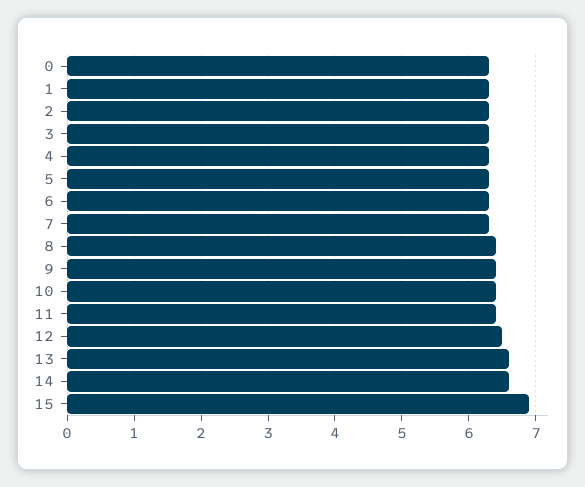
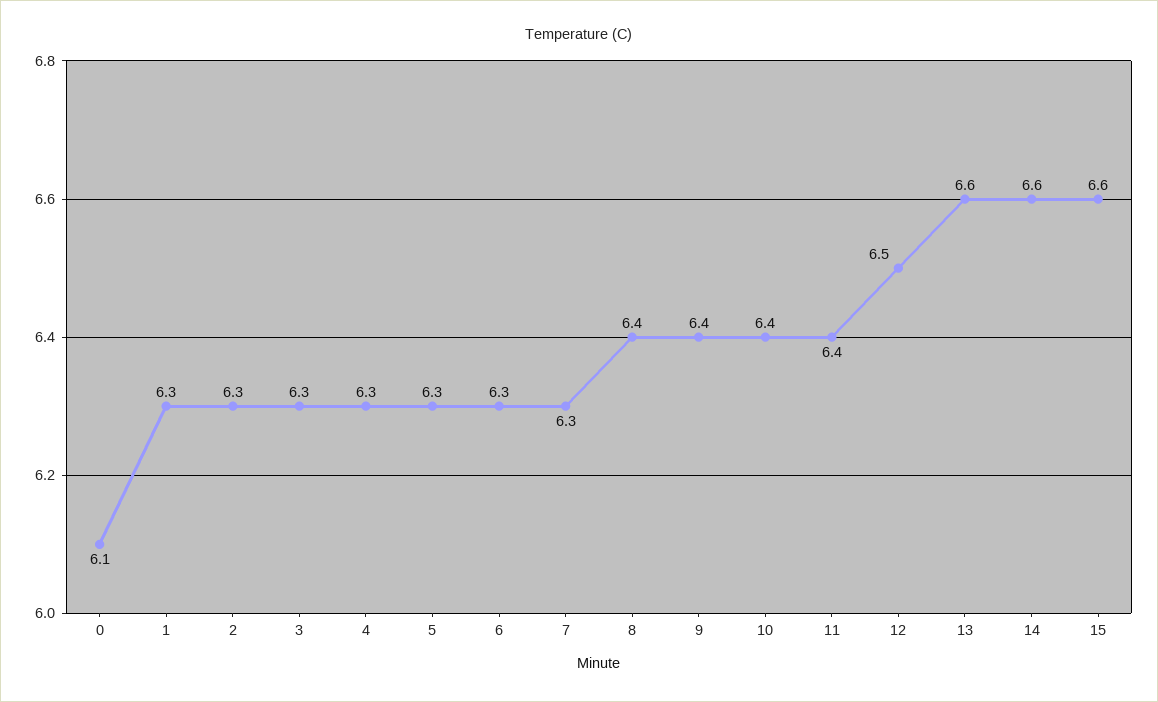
  {
-   "0": 6.3,
+   "0": 6.1,
    "1": 6.3,
    "2": 6.3,
    "3": 6.3,
    "4": 6.3,
    "5": 6.3,
    "6": 6.3,
    "7": 6.3,
    "8": 6.4,
    "9": 6.4,
    "10": 6.4,
    "11": 6.4,
    "12": 6.5,
    "13": 6.6,
    "14": 6.6,
-   "15": 6.9
+   "15": 6.6
  }

